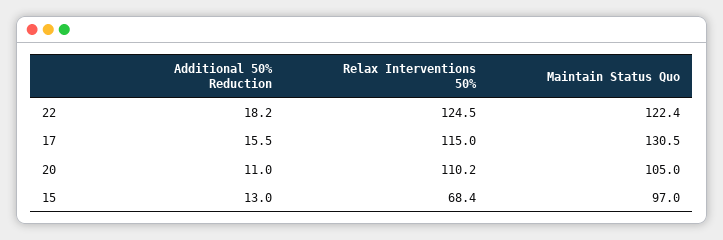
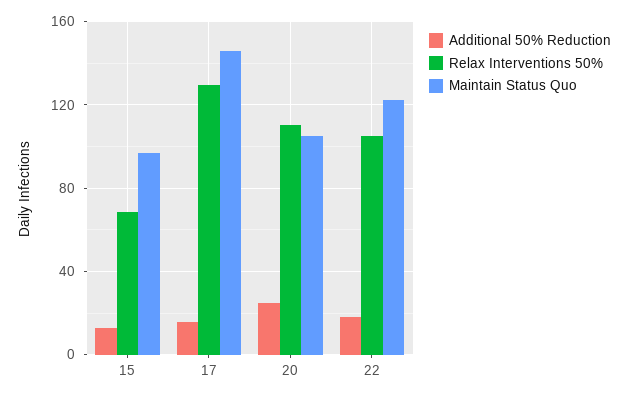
  {
    "Additional 50% Reduction": {
      "22": 18.2,
      "17": 15.5,
-     "20": 11,
+     "20": 25,
      "15": 13
    },
    "Relax Interventions 50%": {
-     "22": 124.5,
+     "22": 105,
-     "17": 115,
+     "17": 130,
      "20": 110.2,
      "15": 68.4
    },
    "Maintain Status Quo": {
      "22": 122.4,
-     "17": 130.5,
+     "17": 145,
      "20": 105,
      "15": 97
    }
  }

